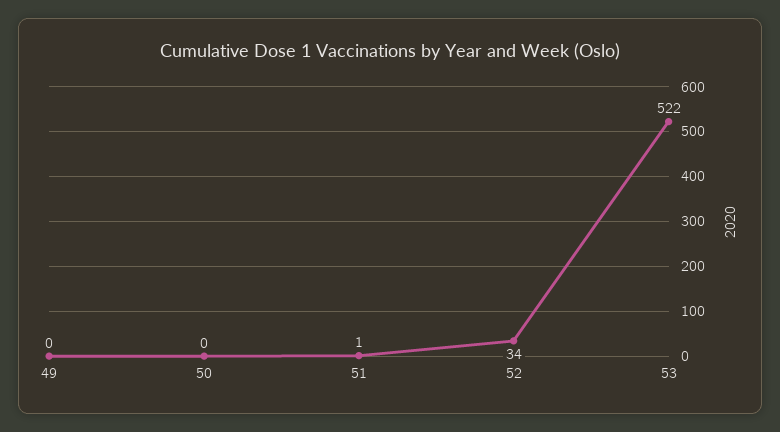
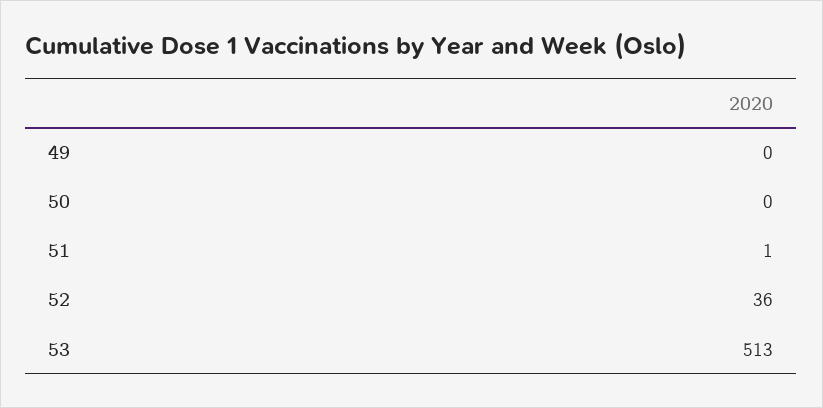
  {
    "49": 0,
    "50": 0,
    "51": 1,
-   "52": 34,
+   "52": 36,
-   "53": 522
+   "53": 513
  }

